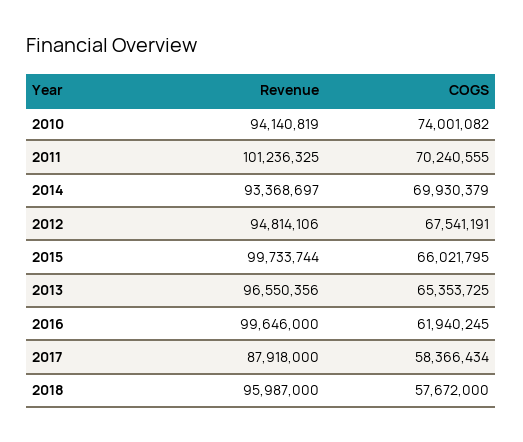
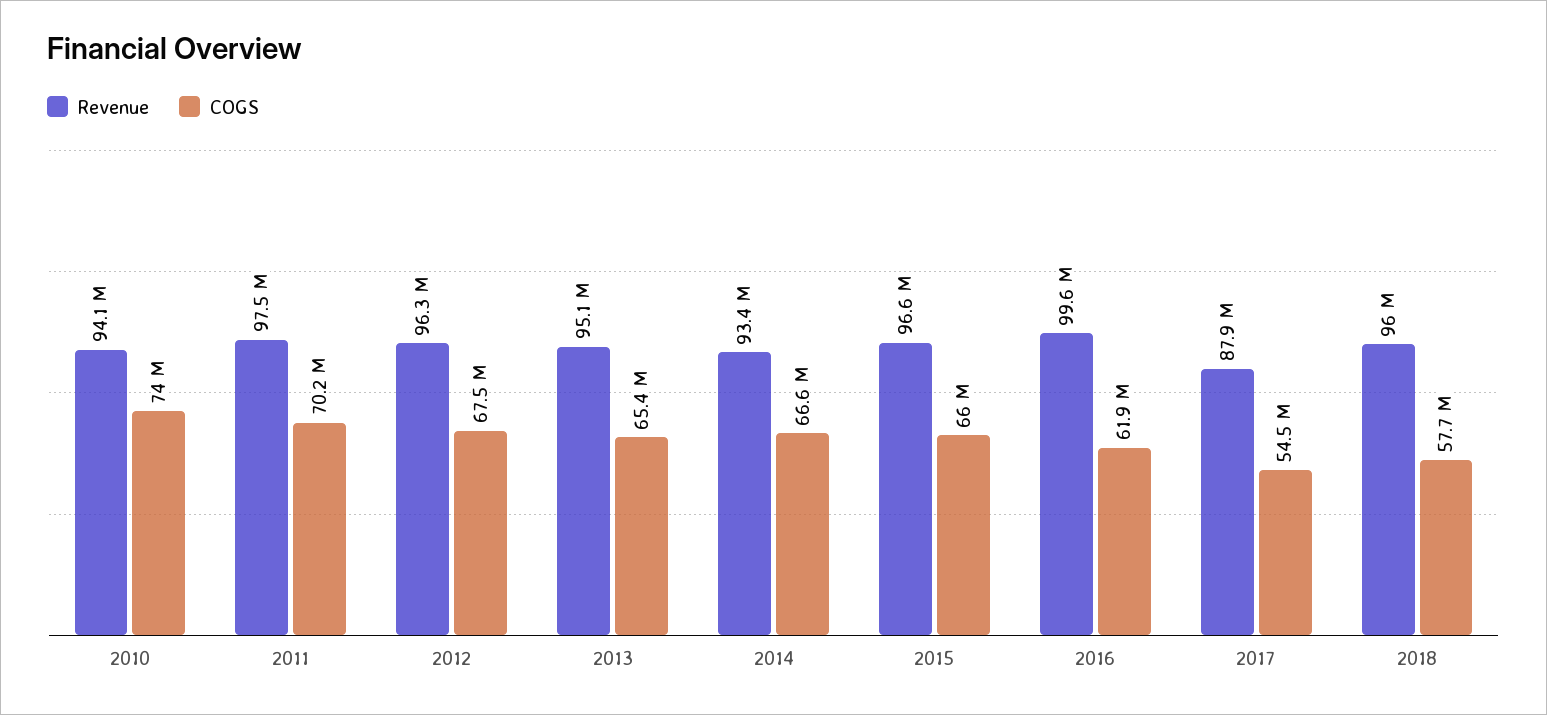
  {
    "Revenue": {
      "2010": 94140819,
-     "2011": 101236325,
+     "2011": 97500000,
      "2014": 93368697,
-     "2012": 94814106,
+     "2012": 96300000,
-     "2015": 99733744,
+     "2015": 96600000,
-     "2013": 96550356,
+     "2013": 95100000,
      "2016": 99646000,
      "2017": 87918000,
      "2018": 95987000
    },
    "COGS": {
      "2010": 74001082,
      "2011": 70240555,
-     "2014": 69930379,
+     "2014": 66600000,
      "2012": 67541191,
      "2015": 66021795,
      "2013": 65353725,
      "2016": 61940245,
-     "2017": 58366434,
+     "2017": 54500000,
      "2018": 57672000
    }
  }

